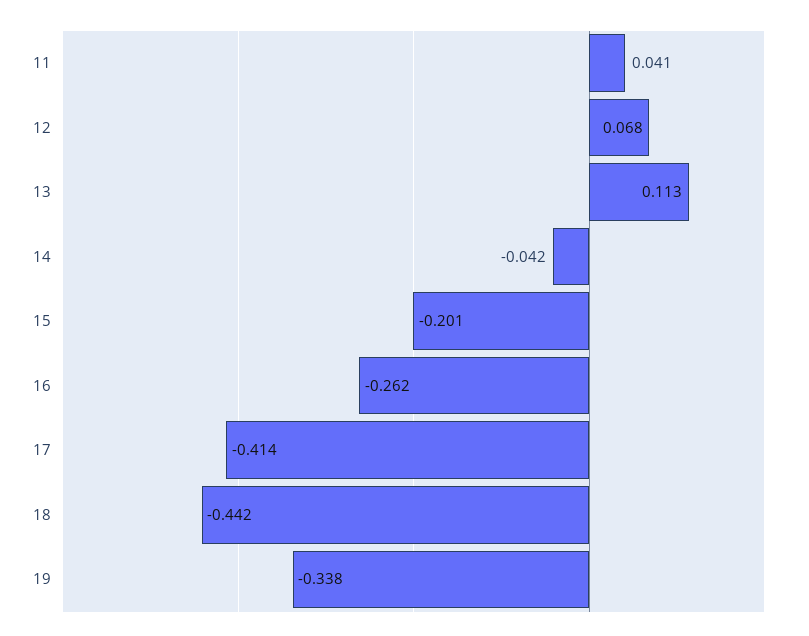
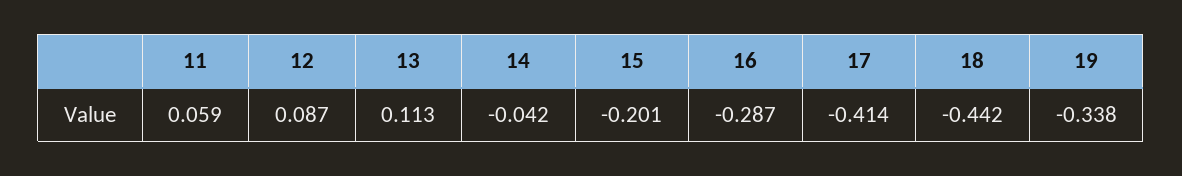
  {
-   "11": 0.041,
+   "11": 0.059,
-   "12": 0.068,
+   "12": 0.087,
    "13": 0.113,
    "14": -0.042,
    "15": -0.201,
-   "16": -0.262,
+   "16": -0.287,
    "17": -0.414,
    "18": -0.442,
    "19": -0.338
  }

